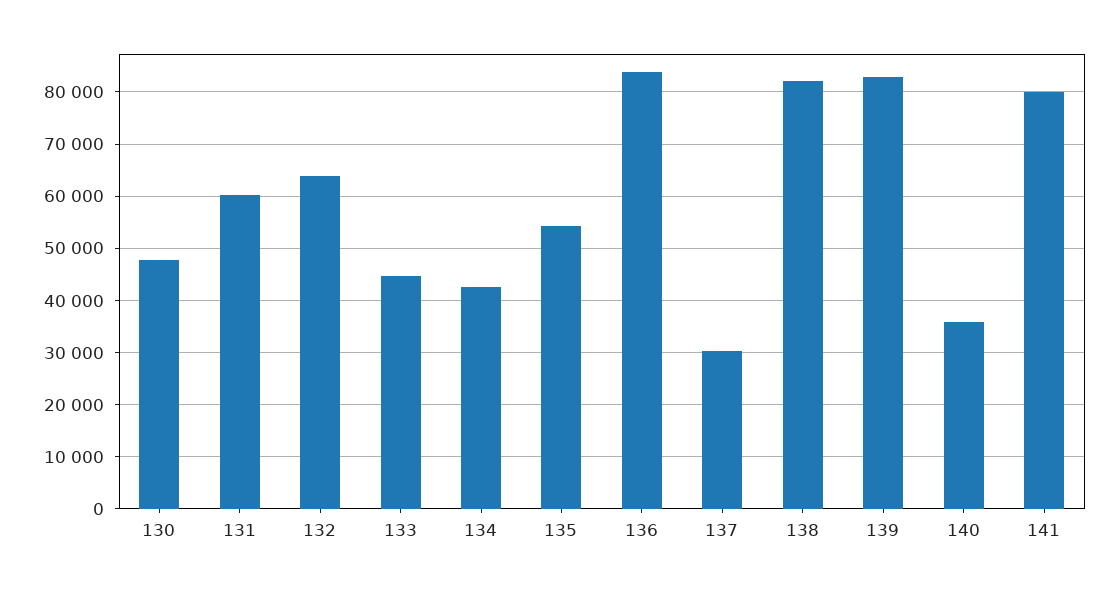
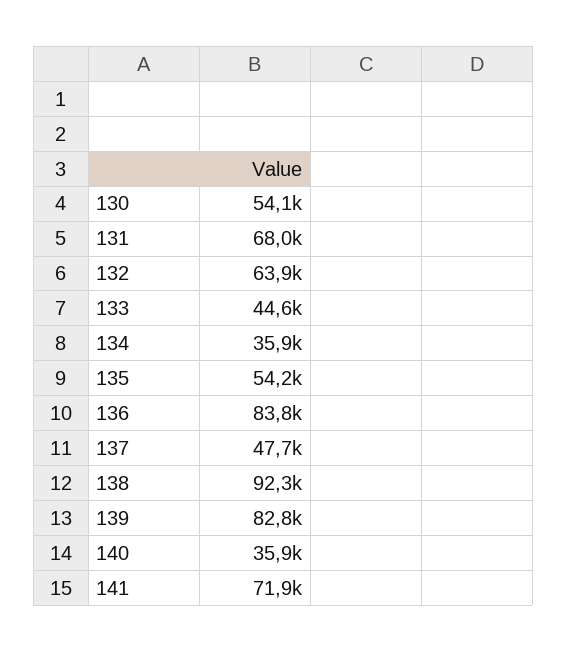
  {
-   "130": 48000,
+   "130": 54100,
-   "131": 60000,
+   "131": 68000,
    "132": 63900,
    "133": 44600,
-   "134": 42000,
+   "134": 35900,
    "135": 54200,
    "136": 83800,
-   "137": 30000,
+   "137": 47700,
-   "138": 82000,
+   "138": 92300,
    "139": 82800,
    "140": 35900,
-   "141": 80000
+   "141": 71900
  }

